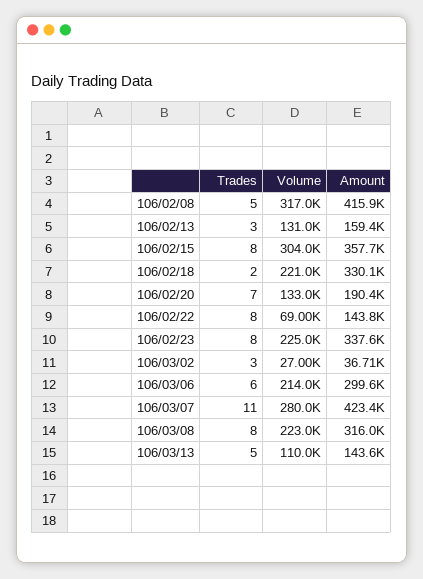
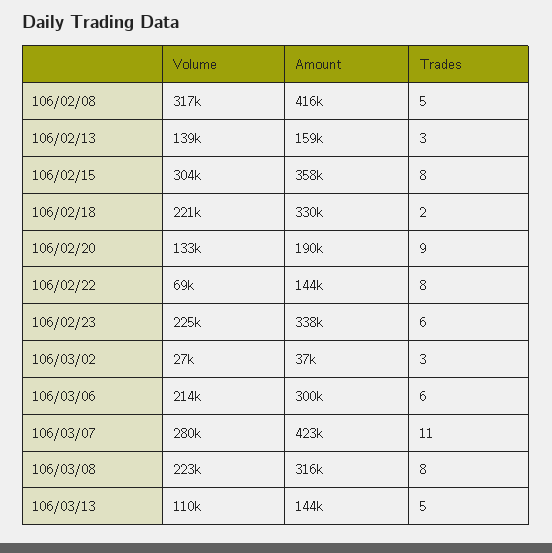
  {
    "Trades": {
      "106/02/08": 5,
      "106/02/13": 3,
      "106/02/15": 8,
      "106/02/18": 2,
-     "106/02/20": 7,
+     "106/02/20": 9,
      "106/02/22": 8,
-     "106/02/23": 8,
+     "106/02/23": 6,
      "106/03/02": 3,
      "106/03/06": 6,
      "106/03/07": 11,
      "106/03/08": 8,
      "106/03/13": 5
    },
    "Volume": {
      "106/02/08": 317000,
-     "106/02/13": 131000,
+     "106/02/13": 139000,
      "106/02/15": 304000,
      "106/02/18": 221000,
      "106/02/20": 133000,
      "106/02/22": 69000,
      "106/02/23": 225000,
      "106/03/02": 27000,
      "106/03/06": 214000,
      "106/03/07": 280000,
      "106/03/08": 223000,
      "106/03/13": 110000
    },
    "Amount": {
      "106/02/08": 415900,
      "106/02/13": 159400,
      "106/02/15": 357700,
      "106/02/18": 330100,
      "106/02/20": 190400,
      "106/02/22": 143800,
      "106/02/23": 337600,
      "106/03/02": 36710,
      "106/03/06": 299600,
      "106/03/07": 423400,
      "106/03/08": 316000,
      "106/03/13": 143600
    }
  }

